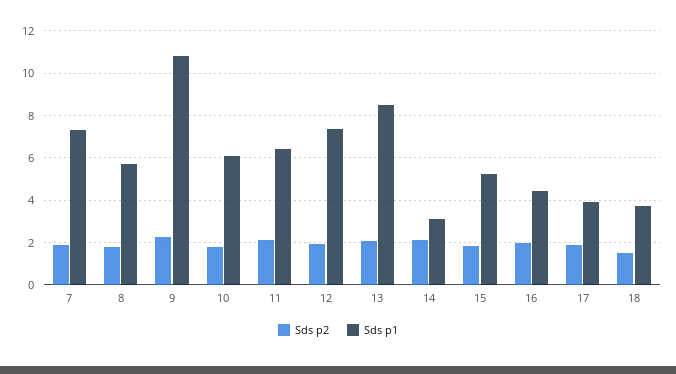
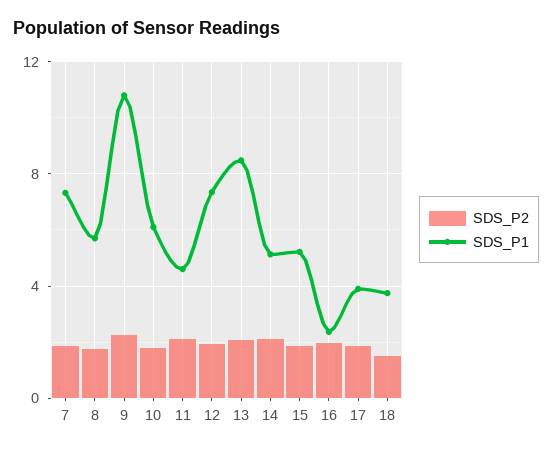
  {
    "Sds p2": {
      "7": 2,
      "8": 2,
      "9": 2.5,
      "10": 2,
      "11": 2,
      "12": 2,
      "13": 2,
      "14": 2,
      "15": 2,
      "16": 2,
      "17": 2,
      "18": 1.5
    },
    "Sds p1": {
      "7": 7.5,
      "8": 5.5,
      "9": 11,
      "10": 6,
-     "11": 6.5,
+     "11": 4.5,
      "12": 7.5,
      "13": 8.5,
-     "14": 3,
+     "14": 5,
      "15": 5,
-     "16": 4.5,
+     "16": 2.5,
      "17": 4,
      "18": 4
    }
  }

